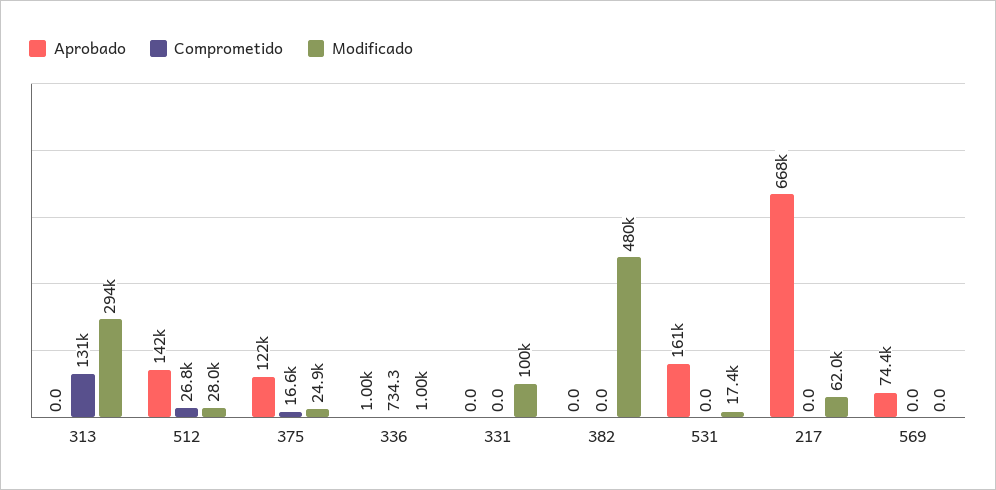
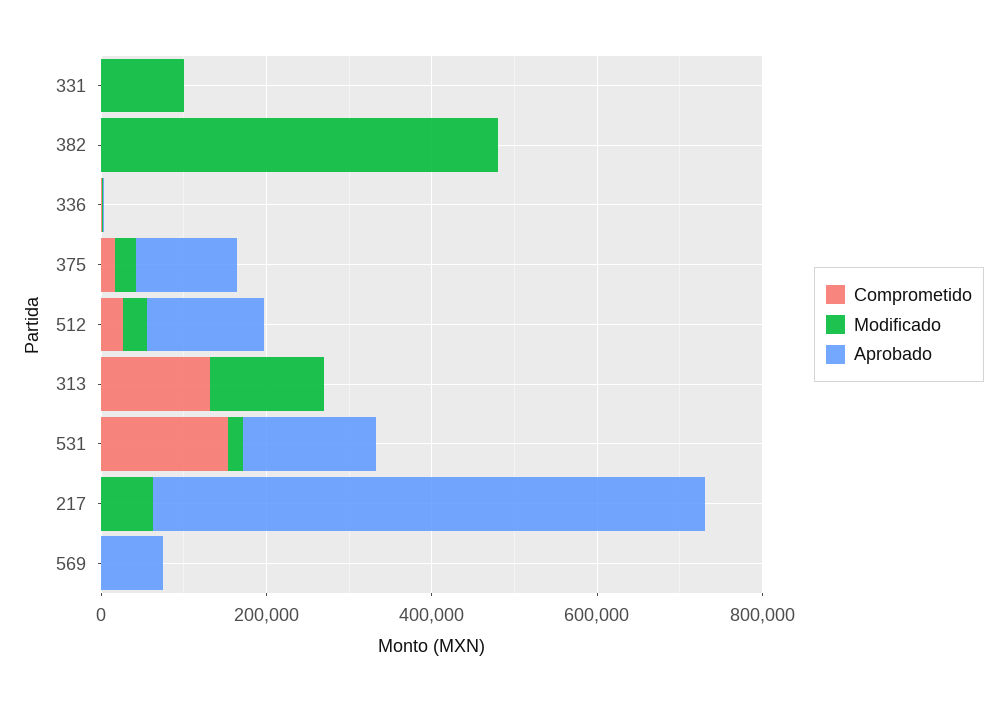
  {
    "Aprobado": {
      "313": 0,
      "512": 142000,
      "375": 122000,
      "336": 1000,
      "331": 0,
      "382": 0,
      "531": 161000,
      "217": 668000,
      "569": 74400
    },
    "Comprometido": {
      "313": 131000,
      "512": 26800,
      "375": 16600,
      "336": 734.3,
      "331": 0,
      "382": 0,
-     "531": 0,
+     "531": 150000,
      "217": 0,
      "569": 0
    },
    "Modificado": {
-     "313": 294000,
+     "313": 150000,
      "512": 28000,
      "375": 24900,
      "336": 1000,
      "331": 100000,
      "382": 480000,
      "531": 17400,
      "217": 62000,
      "569": 0
    }
  }

